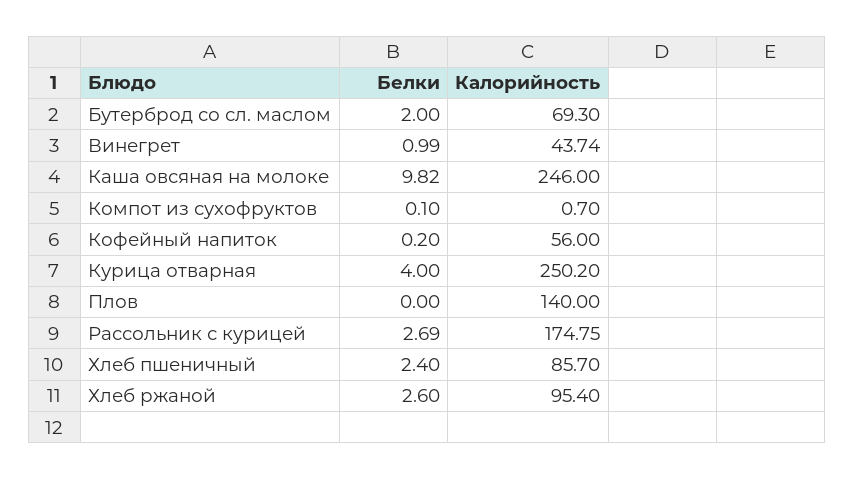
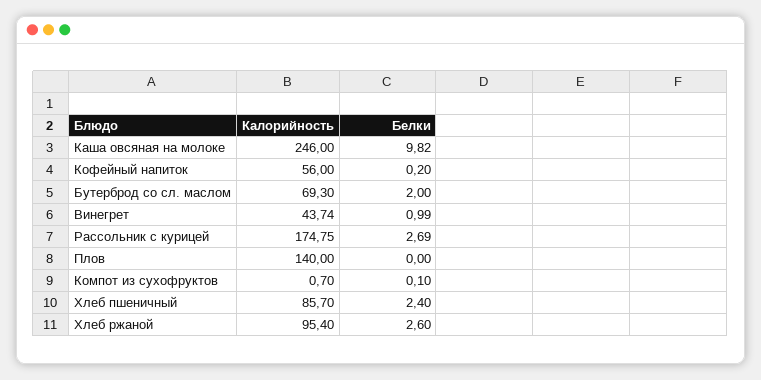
  {
    "Белки": {
      "Бутерброд со сл. маслом": 2,
      "Винегрет": 0.99,
      "Каша овсяная на молоке": 9.82,
      "Компот из сухофруктов": 0.1,
      "Кофейный напиток": 0.2,
-     "Курица отварная": 4,
      "Плов": 0,
      "Рассольник с курицей": 2.69,
      "Хлеб пшеничный": 2.4,
      "Хлеб ржаной": 2.6
    },
    "Калорийность": {
      "Бутерброд со сл. маслом": 69.3,
      "Винегрет": 43.74,
      "Каша овсяная на молоке": 246,
      "Компот из сухофруктов": 0.7,
      "Кофейный напиток": 56,
-     "Курица отварная": 250.2,
      "Плов": 140,
      "Рассольник с курицей": 174.75,
      "Хлеб пшеничный": 85.7,
      "Хлеб ржаной": 95.4
    }
  }

